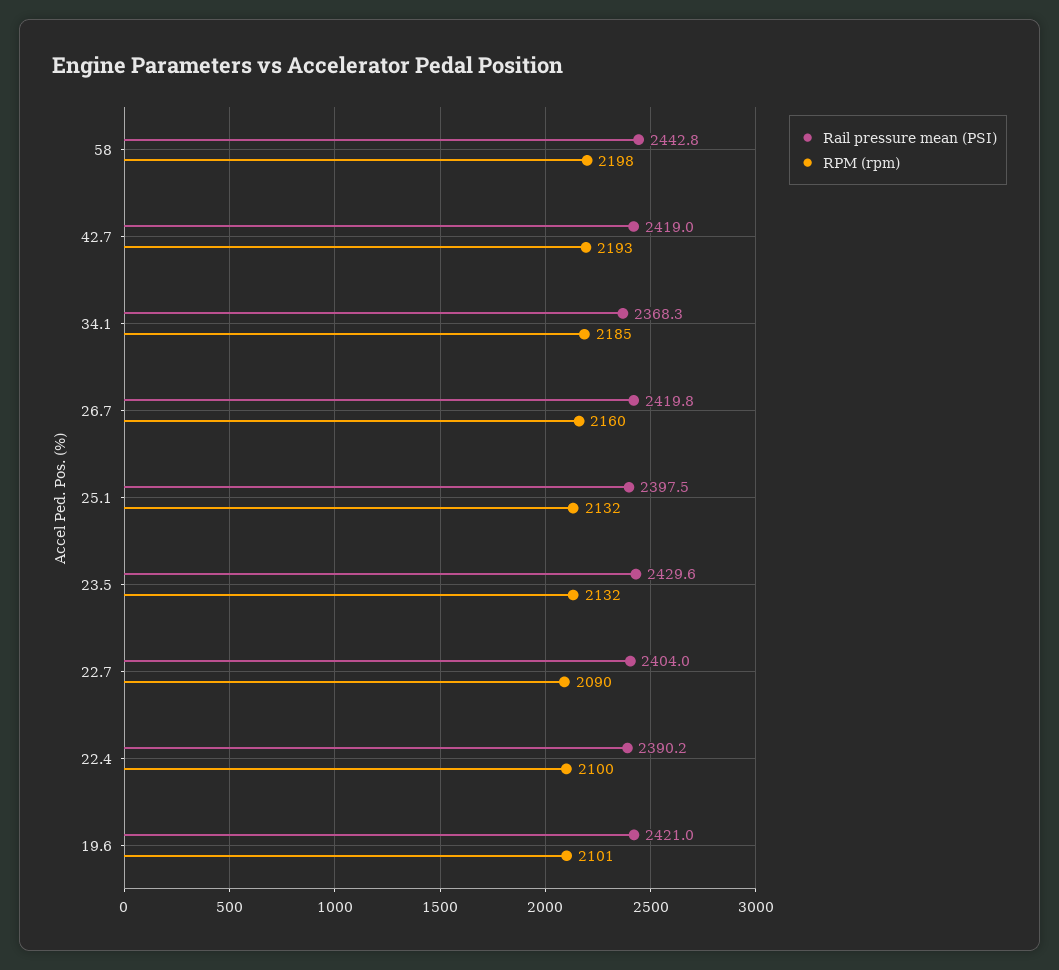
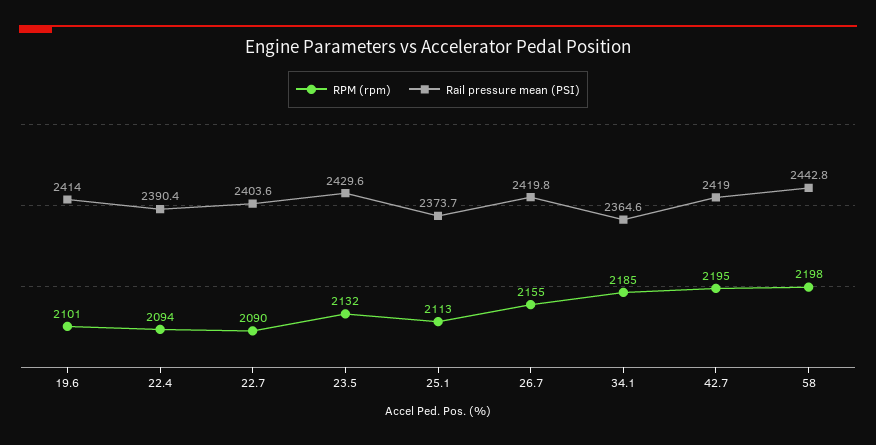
  {
    "Rail pressure mean (PSI)": {
      "58": 2442.8,
      "42.7": 2419,
-     "34.1": 2368.3,
+     "34.1": 2364.6,
      "26.7": 2419.8,
-     "25.1": 2397.5,
+     "25.1": 2373.7,
      "23.5": 2429.6,
-     "22.7": 2404,
+     "22.7": 2403.6,
-     "22.4": 2390.2,
+     "22.4": 2390.4,
-     "19.6": 2421
+     "19.6": 2414
    },
    "RPM (rpm)": {
      "58": 2198,
-     "42.7": 2193,
+     "42.7": 2195,
      "34.1": 2185,
-     "26.7": 2160,
+     "26.7": 2155,
-     "25.1": 2132,
+     "25.1": 2113,
      "23.5": 2132,
      "22.7": 2090,
-     "22.4": 2100,
+     "22.4": 2094,
      "19.6": 2101
    }
  }

